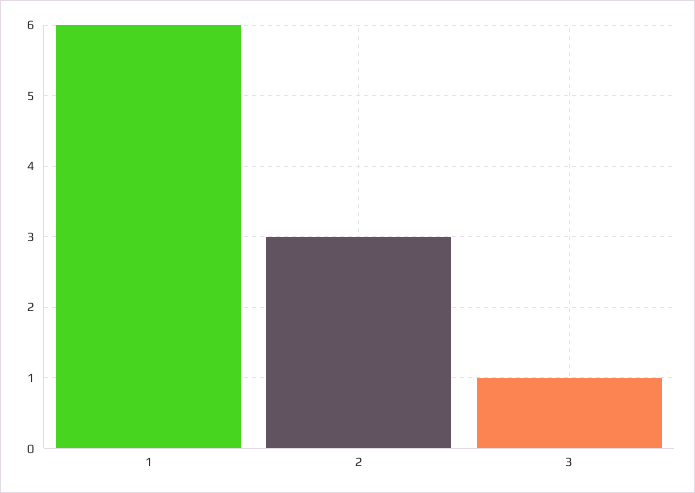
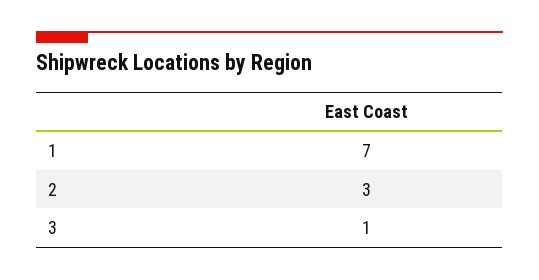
  {
-   "1": 6,
+   "1": 7,
    "2": 3,
    "3": 1
  }

